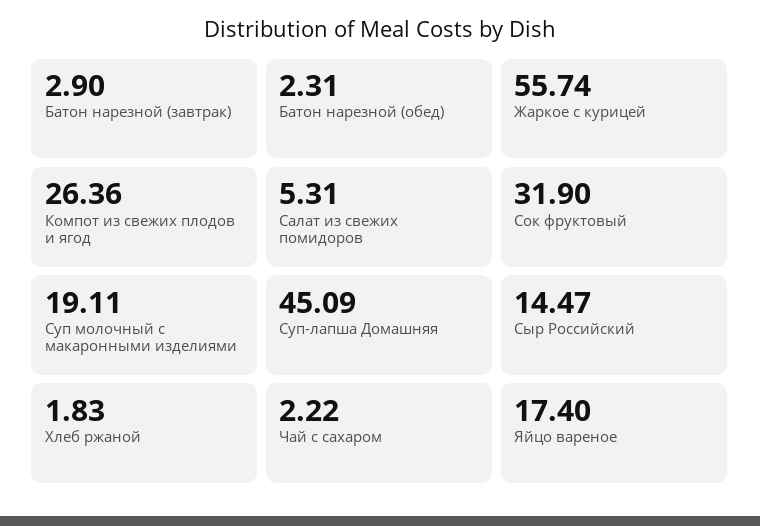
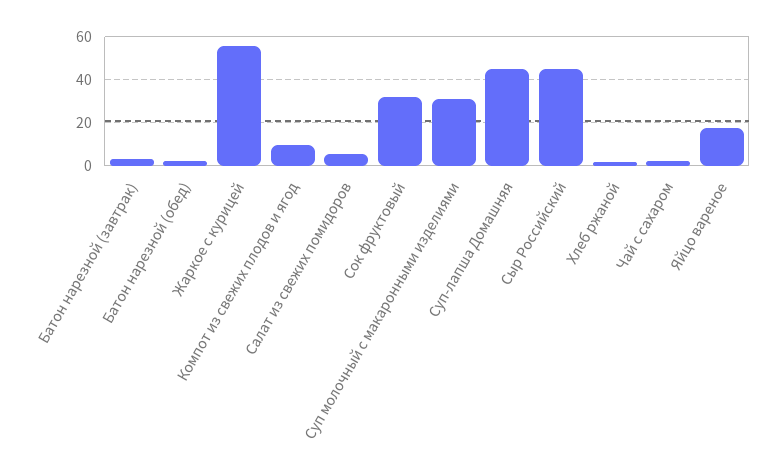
  {
    "Батон нарезной (завтрак)": 2.9,
    "Батон нарезной (обед)": 2.31,
    "Жаркое с курицей": 55.74,
-   "Компот из свежих плодов и ягод": 26.36,
+   "Компот из свежих плодов и ягод": 10,
    "Салат из свежих помидоров": 5.31,
    "Сок фруктовый": 31.9,
-   "Суп молочный с макаронными изделиями": 19.11,
+   "Суп молочный с макаронными изделиями": 30,
    "Суп-лапша Домашняя": 45.09,
-   "Сыр Российский": 14.47,
+   "Сыр Российский": 45,
    "Хлеб ржаной": 1.83,
    "Чай с сахаром": 2.22,
    "Яйцо вареное": 17.4
  }

